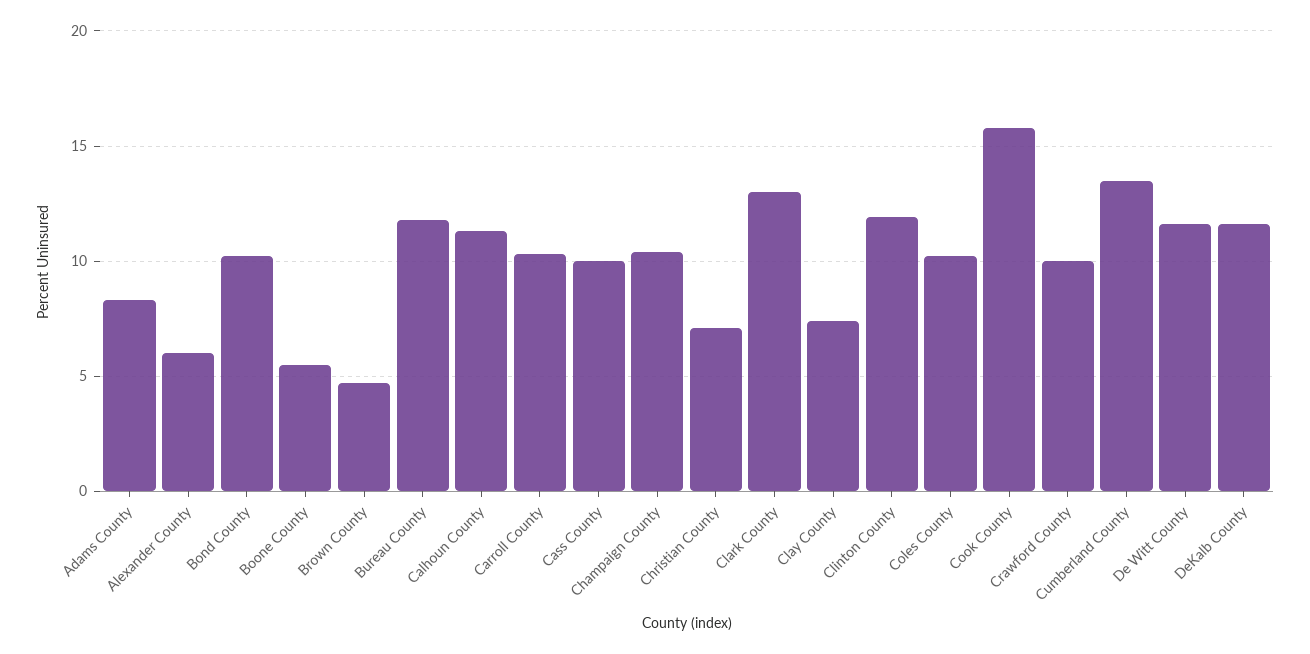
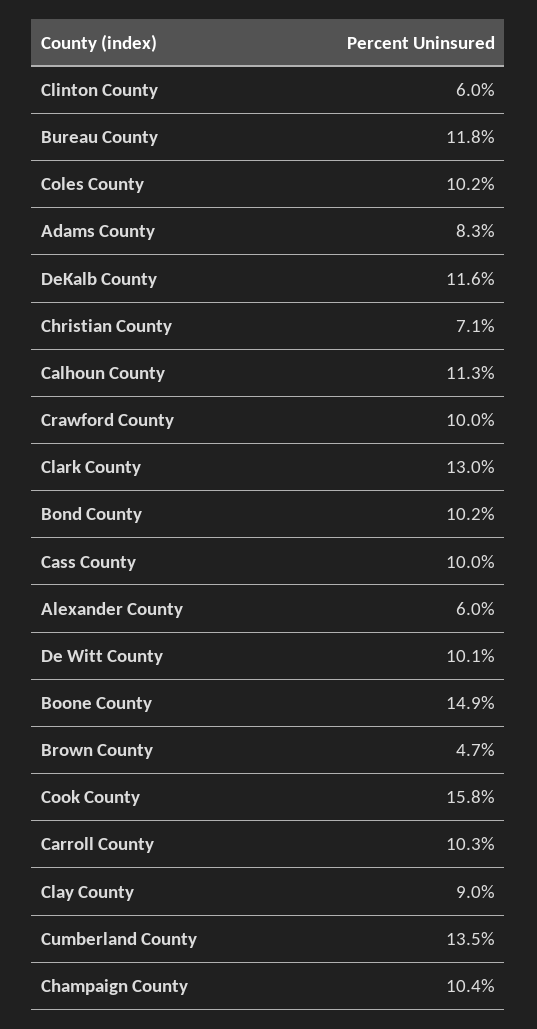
  {
    "Adams County": 8.3,
    "Alexander County": 6,
    "Bond County": 10.2,
-   "Boone County": 5.5,
+   "Boone County": 14.9,
    "Brown County": 4.7,
    "Bureau County": 11.8,
    "Calhoun County": 11.3,
    "Carroll County": 10.3,
    "Cass County": 10,
    "Champaign County": 10.4,
    "Christian County": 7.1,
    "Clark County": 13,
-   "Clay County": 7.5,
+   "Clay County": 9,
-   "Clinton County": 12,
+   "Clinton County": 6,
    "Coles County": 10.2,
    "Cook County": 15.8,
    "Crawford County": 10,
    "Cumberland County": 13.5,
-   "De Witt County": 11.5,
+   "De Witt County": 10.1,
    "DeKalb County": 11.6
  }

